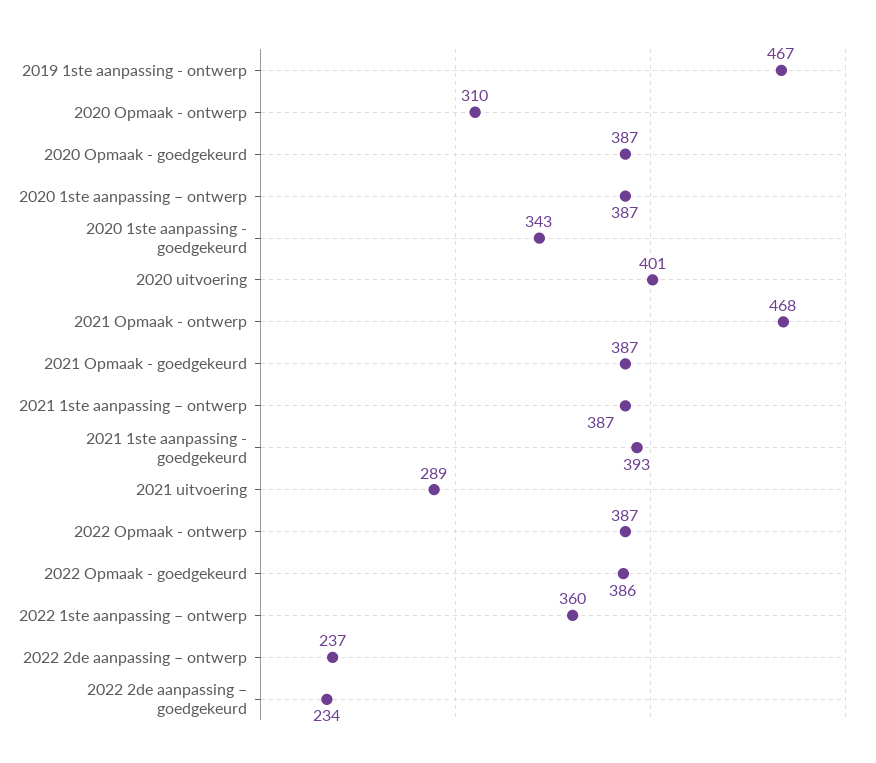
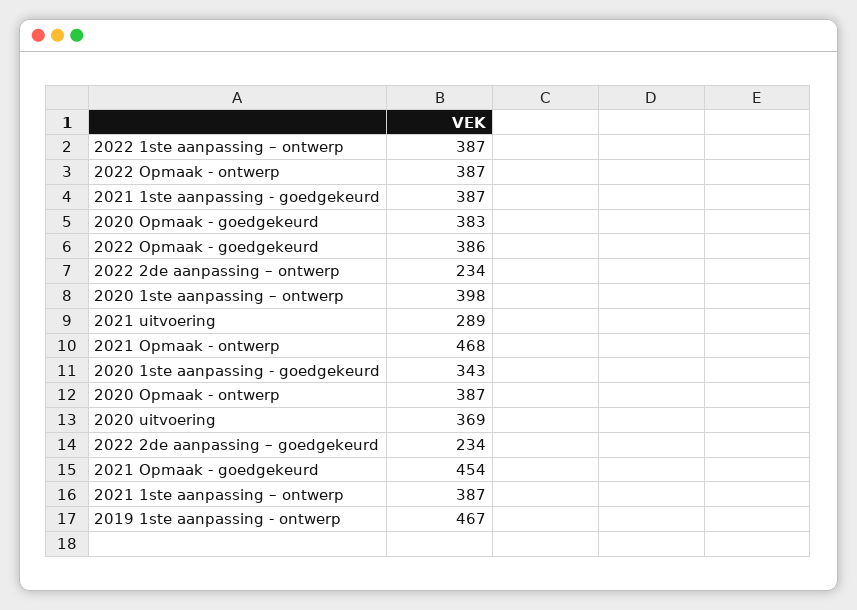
  {
    "2019 1ste aanpassing - ontwerp": 467,
-   "2020 Opmaak - ontwerp": 310,
+   "2020 Opmaak - ontwerp": 387,
-   "2020 Opmaak - goedgekeurd": 387,
+   "2020 Opmaak - goedgekeurd": 383,
-   "2020 1ste aanpassing – ontwerp": 387,
+   "2020 1ste aanpassing – ontwerp": 398,
    "2020 1ste aanpassing - goedgekeurd": 343,
-   "2020 uitvoering": 401,
+   "2020 uitvoering": 369,
    "2021 Opmaak - ontwerp": 468,
-   "2021 Opmaak - goedgekeurd": 387,
+   "2021 Opmaak - goedgekeurd": 454,
    "2021 1ste aanpassing – ontwerp": 387,
-   "2021 1ste aanpassing - goedgekeurd": 393,
+   "2021 1ste aanpassing - goedgekeurd": 387,
    "2021 uitvoering": 289,
    "2022 Opmaak - ontwerp": 387,
    "2022 Opmaak - goedgekeurd": 386,
-   "2022 1ste aanpassing – ontwerp": 360,
+   "2022 1ste aanpassing – ontwerp": 387,
-   "2022 2de aanpassing – ontwerp": 237,
+   "2022 2de aanpassing – ontwerp": 234,
    "2022 2de aanpassing – goedgekeurd": 234
  }

